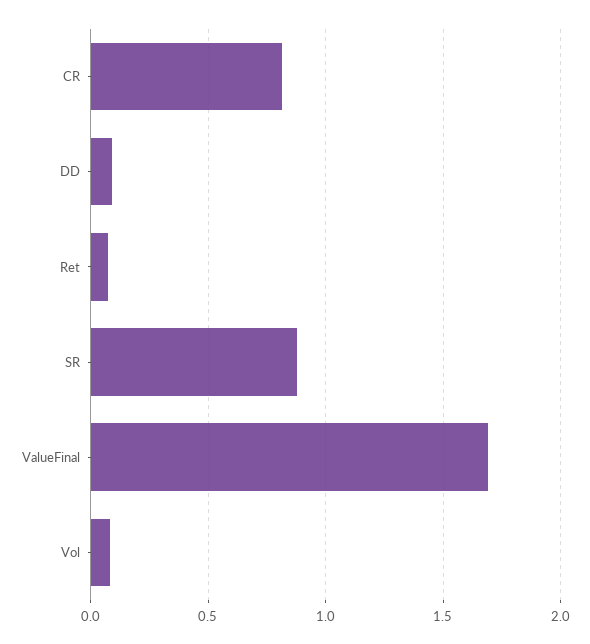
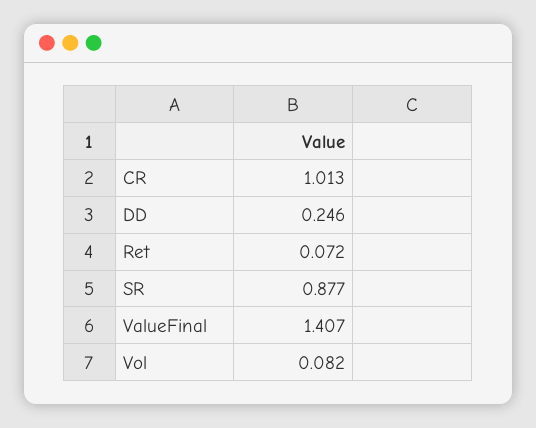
  {
-   "CR": 0.8,
+   "CR": 1.013,
-   "DD": 0.1,
+   "DD": 0.246,
    "Ret": 0.072,
    "SR": 0.877,
-   "ValueFinal": 1.7,
+   "ValueFinal": 1.407,
    "Vol": 0.082
  }

